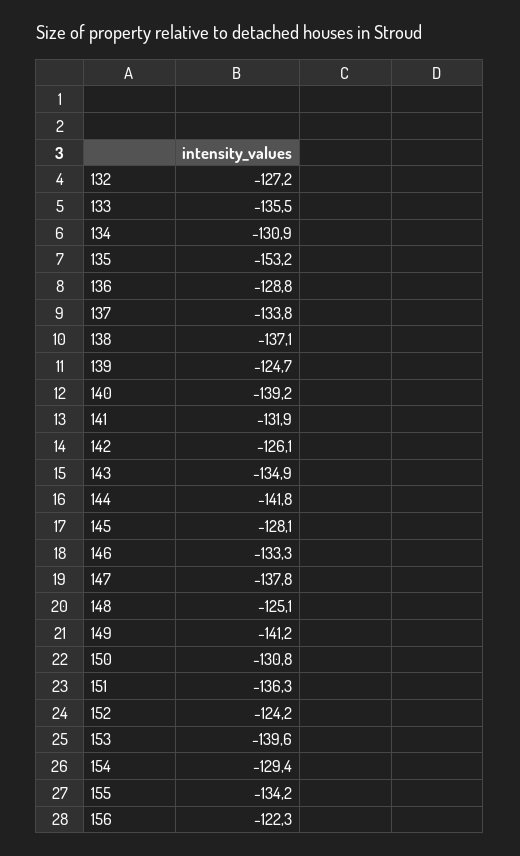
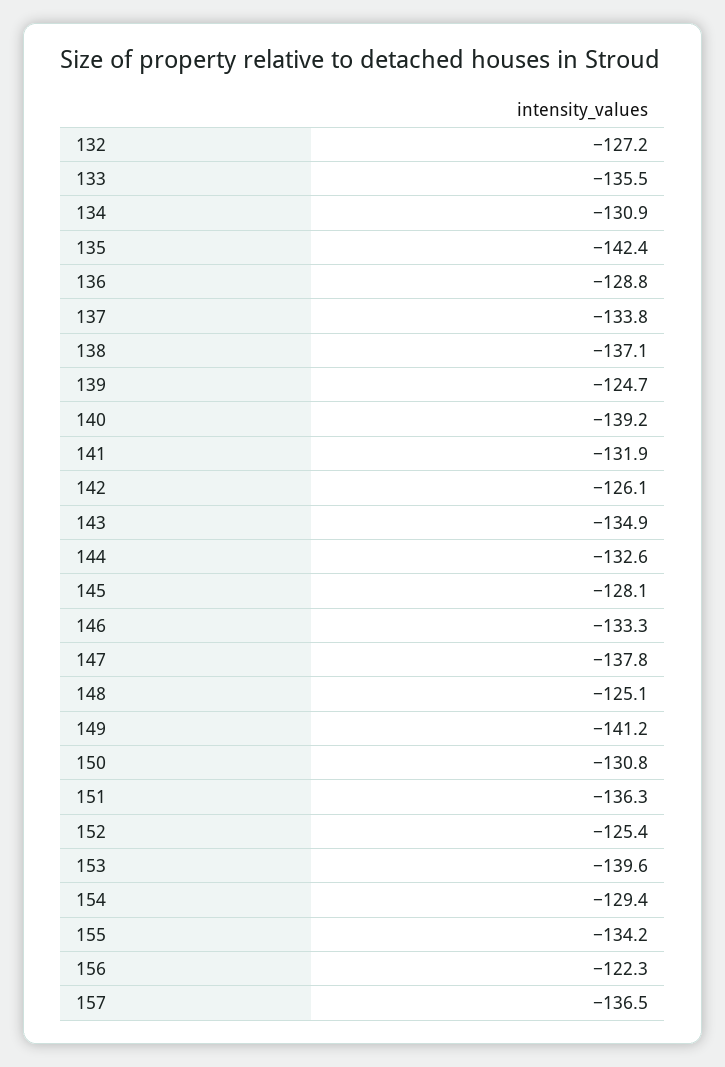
  {
    "132": -127.2,
    "133": -135.5,
    "134": -130.9,
-   "135": -153.2,
+   "135": -142.4,
    "136": -128.8,
    "137": -133.8,
    "138": -137.1,
    "139": -124.7,
    "140": -139.2,
    "141": -131.9,
    "142": -126.1,
    "143": -134.9,
-   "144": -141.8,
+   "144": -132.6,
    "145": -128.1,
    "146": -133.3,
    "147": -137.8,
    "148": -125.1,
    "149": -141.2,
    "150": -130.8,
    "151": -136.3,
-   "152": -124.2,
+   "152": -125.4,
    "153": -139.6,
    "154": -129.4,
    "155": -134.2,
-   "156": -122.3
+   "156": -122.3,
+   "157": -136.5
  }

